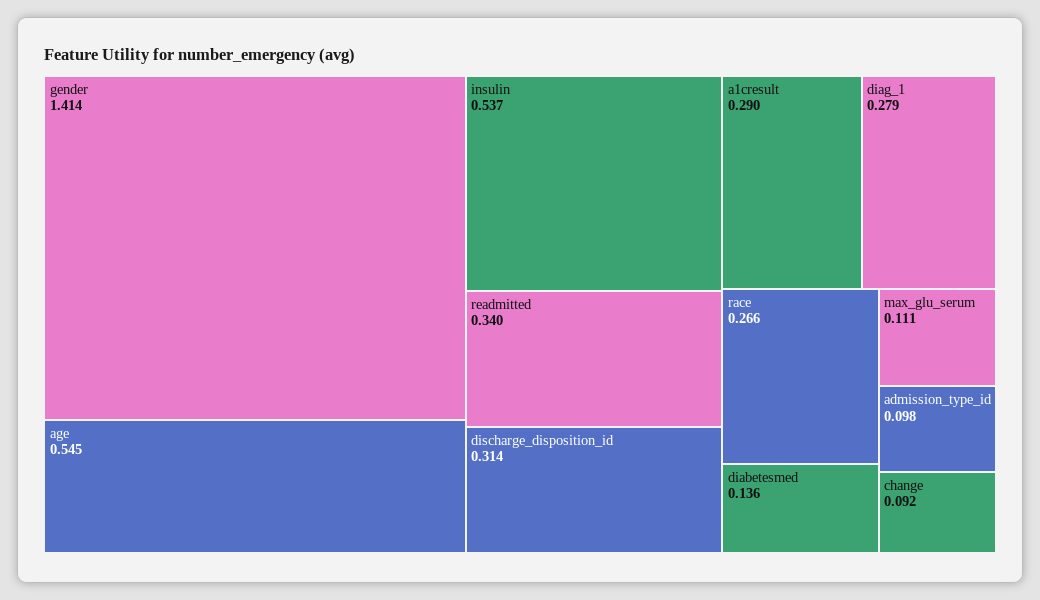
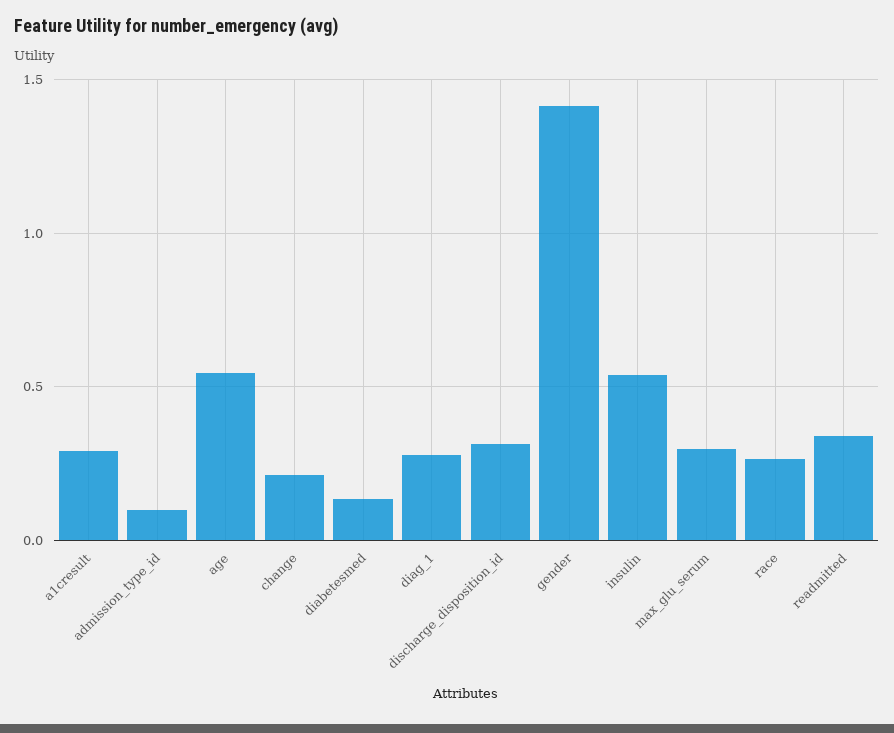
  {
    "gender": 1.414,
    "age": 0.545,
    "insulin": 0.537,
    "readmitted": 0.34,
    "discharge_disposition_id": 0.314,
    "a1cresult": 0.29,
    "diag_1": 0.279,
    "race": 0.266,
    "diabetesmed": 0.136,
-   "max_glu_serum": 0.111,
+   "max_glu_serum": 0.3,
    "admission_type_id": 0.098,
-   "change": 0.092
+   "change": 0.2
  }

